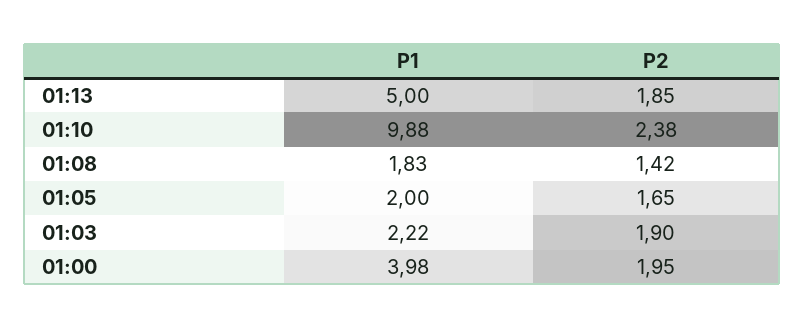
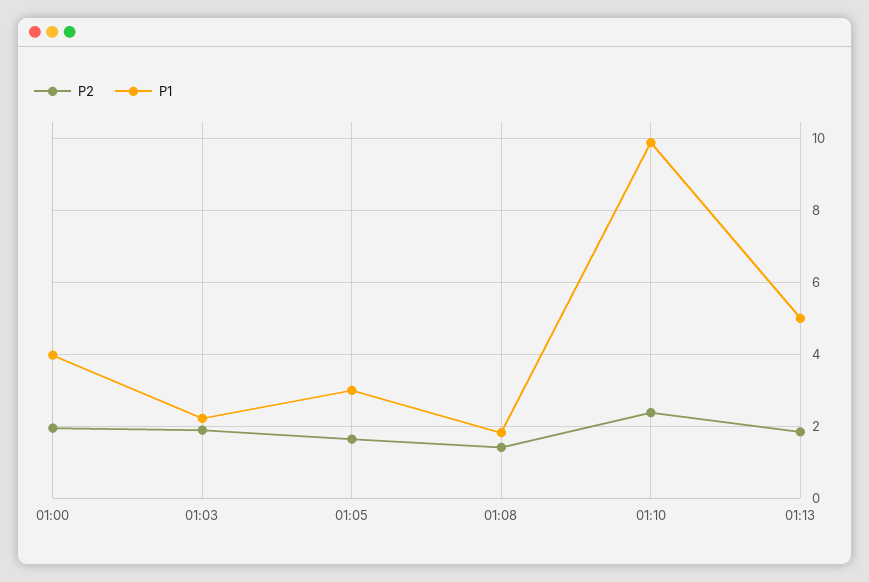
  {
    "P1": {
      "01:13": 5,
      "01:10": 9.88,
      "01:08": 1.83,
-     "01:05": 2,
+     "01:05": 3,
      "01:03": 2.22,
      "01:00": 3.98
    },
    "P2": {
      "01:13": 1.85,
      "01:10": 2.38,
      "01:08": 1.42,
      "01:05": 1.65,
      "01:03": 1.9,
      "01:00": 1.95
    }
  }

